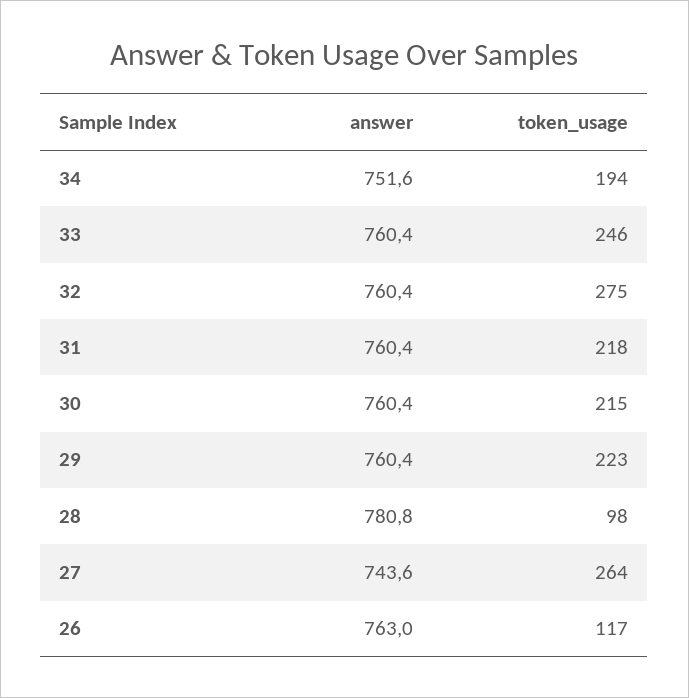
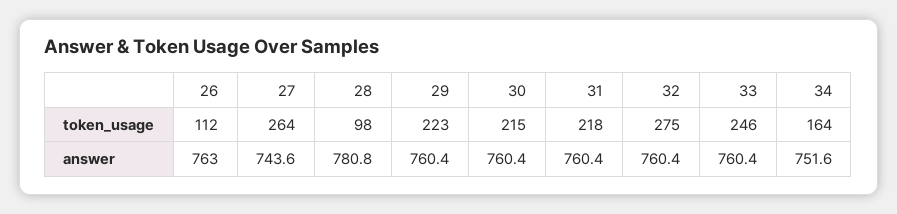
  {
    "answer": {
      "34": 751.6,
      "33": 760.4,
      "32": 760.4,
      "31": 760.4,
      "30": 760.4,
      "29": 760.4,
      "28": 780.8,
      "27": 743.6,
      "26": 763
    },
    "token_usage": {
-     "34": 194,
+     "34": 164,
      "33": 246,
      "32": 275,
      "31": 218,
      "30": 215,
      "29": 223,
      "28": 98,
      "27": 264,
-     "26": 117
+     "26": 112
    }
  }

